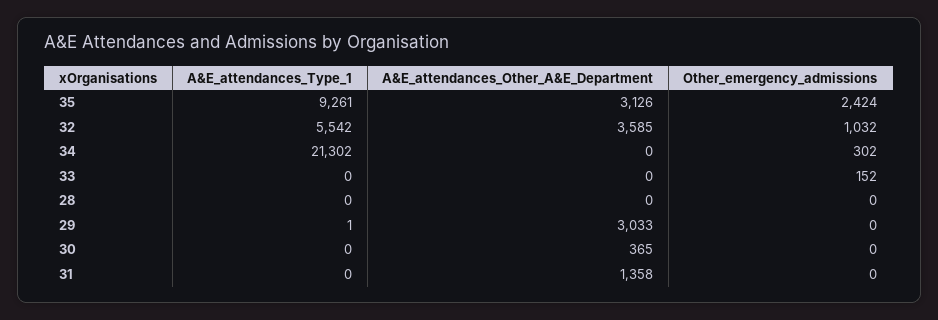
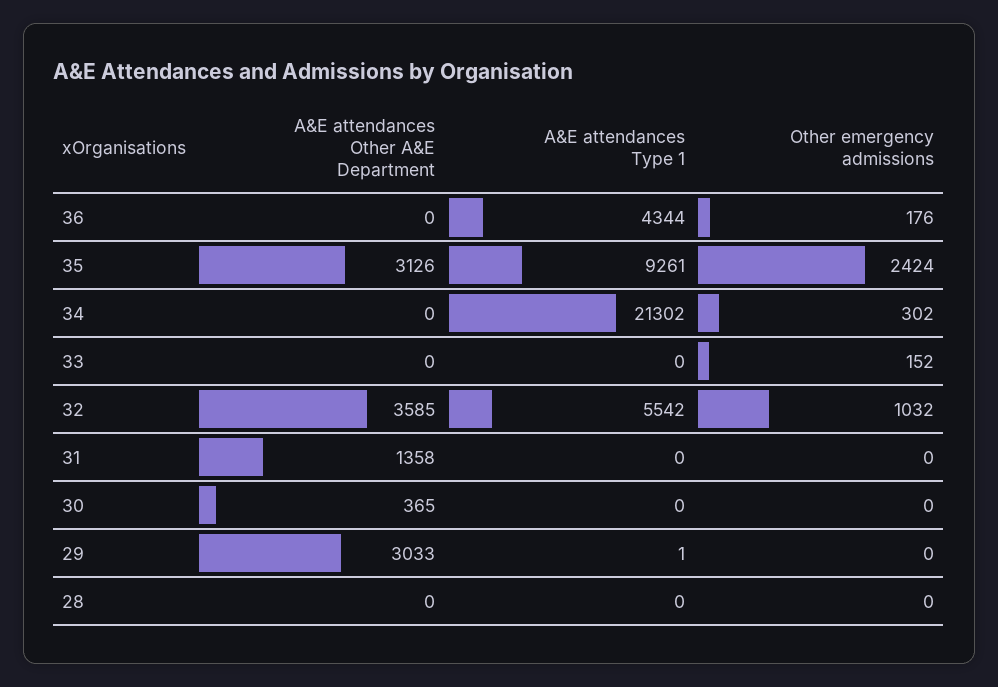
  {
    "A&E_attendances_Type_1": {
      "35": 9261,
      "32": 5542,
      "34": 21302,
      "33": 0,
      "28": 0,
      "29": 1,
      "30": 0,
-     "31": 0
+     "31": 0,
+     "36": 4344
    },
    "A&E_attendances_Other_A&E_Department": {
      "35": 3126,
      "32": 3585,
      "34": 0,
      "33": 0,
      "28": 0,
      "29": 3033,
      "30": 365,
-     "31": 1358
+     "31": 1358,
+     "36": 0
    },
    "Other_emergency_admissions": {
      "35": 2424,
      "32": 1032,
      "34": 302,
      "33": 152,
      "28": 0,
      "29": 0,
      "30": 0,
-     "31": 0
+     "31": 0,
+     "36": 176
    }
  }

